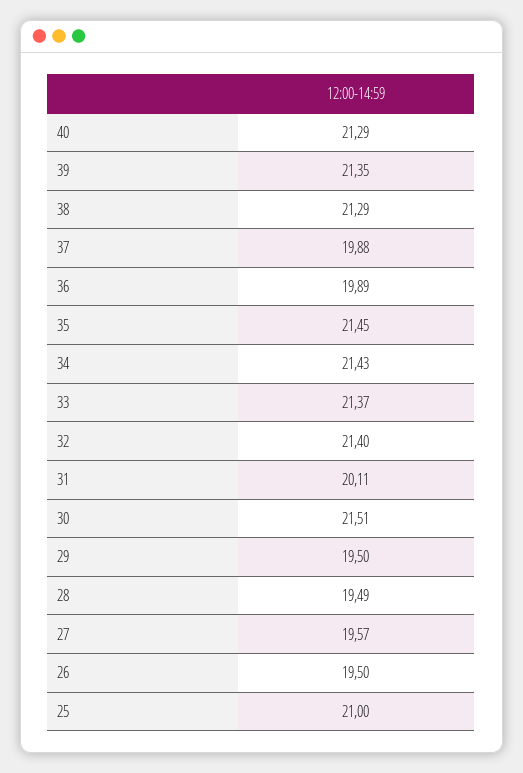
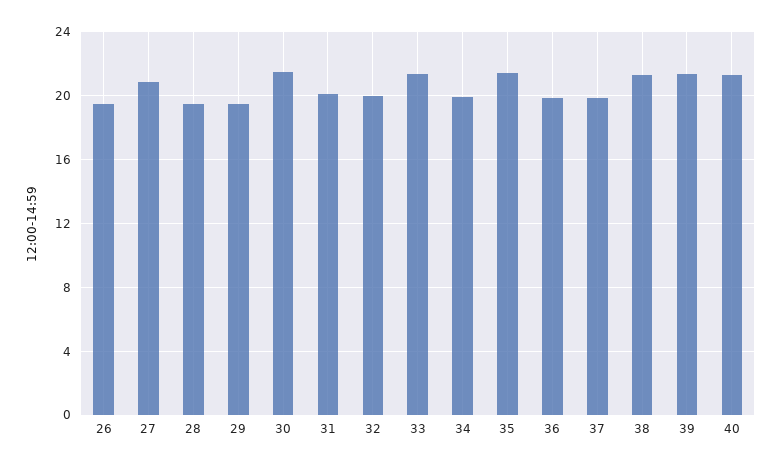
  {
    "40": 21.29,
    "39": 21.35,
    "38": 21.29,
    "37": 19.88,
    "36": 19.89,
    "35": 21.45,
-   "34": 21.43,
+   "34": 20,
    "33": 21.37,
-   "32": 21.4,
+   "32": 20,
    "31": 20.11,
    "30": 21.51,
    "29": 19.5,
    "28": 19.49,
-   "27": 19.57,
+   "27": 21,
-   "26": 19.5,
+   "26": 19.5
-   "25": 21
  }

